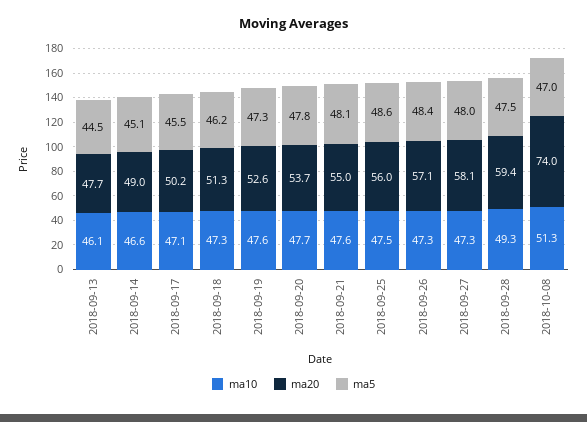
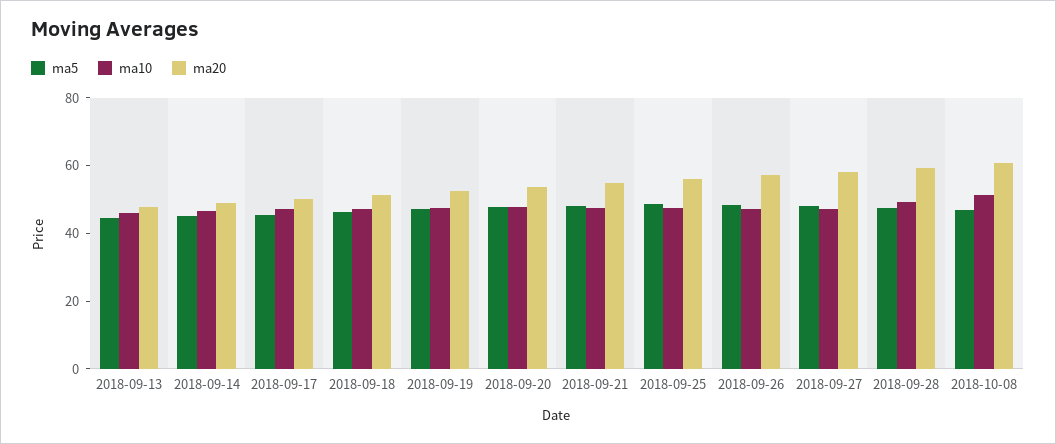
  {
    "ma10": {
      "2018-09-13": 46.1,
      "2018-09-14": 46.6,
      "2018-09-17": 47.1,
      "2018-09-18": 47.3,
      "2018-09-19": 47.6,
      "2018-09-20": 47.7,
      "2018-09-21": 47.6,
      "2018-09-25": 47.5,
      "2018-09-26": 47.3,
      "2018-09-27": 47.3,
      "2018-09-28": 49.3,
      "2018-10-08": 51.3
    },
    "ma20": {
      "2018-09-13": 47.7,
      "2018-09-14": 49,
      "2018-09-17": 50.2,
      "2018-09-18": 51.3,
      "2018-09-19": 52.6,
      "2018-09-20": 53.7,
      "2018-09-21": 55,
      "2018-09-25": 56,
      "2018-09-26": 57.1,
      "2018-09-27": 58.1,
      "2018-09-28": 59.4,
-     "2018-10-08": 74
+     "2018-10-08": 60
    },
    "ma5": {
      "2018-09-13": 44.5,
      "2018-09-14": 45.1,
      "2018-09-17": 45.5,
      "2018-09-18": 46.2,
      "2018-09-19": 47.3,
      "2018-09-20": 47.8,
      "2018-09-21": 48.1,
      "2018-09-25": 48.6,
      "2018-09-26": 48.4,
      "2018-09-27": 48,
      "2018-09-28": 47.5,
      "2018-10-08": 47
    }
  }

